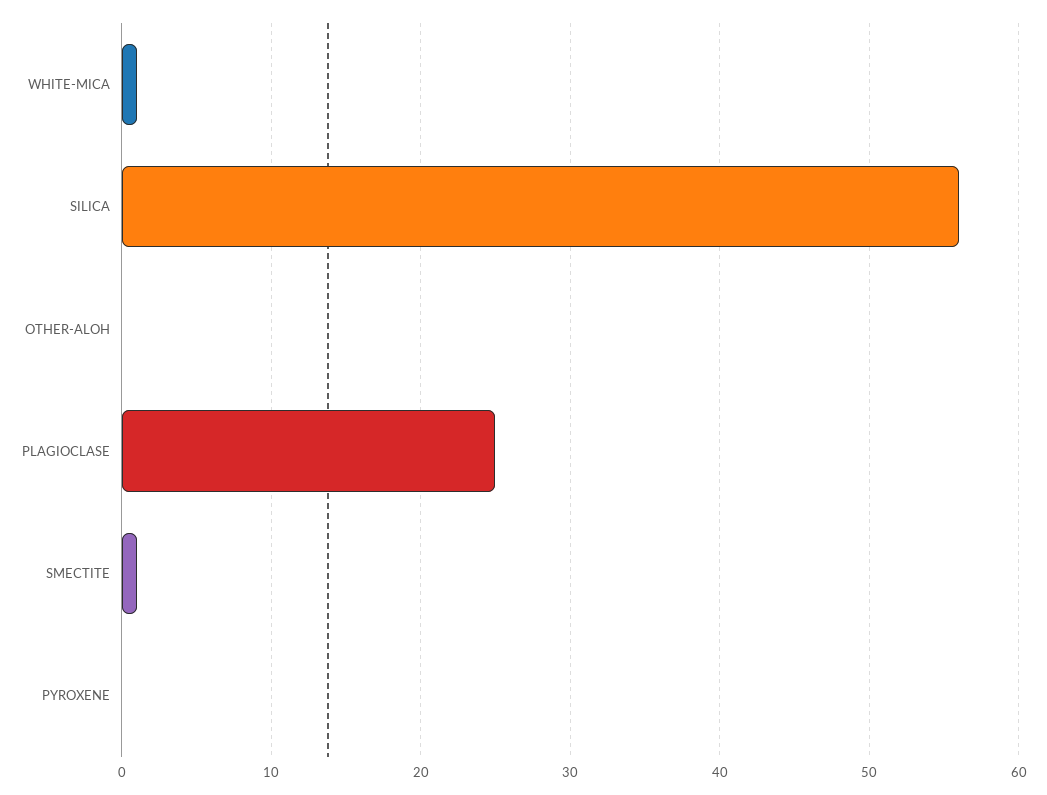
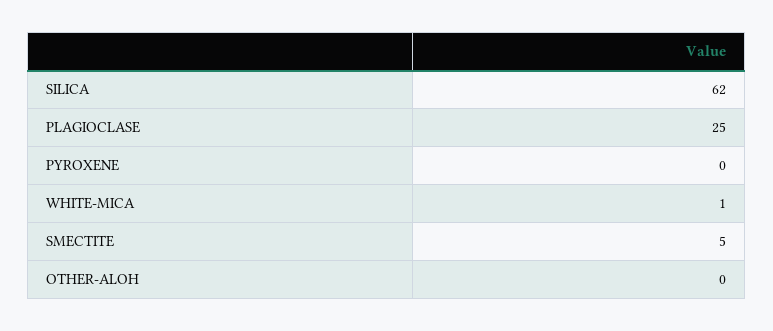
  {
    "WHITE-MICA": 1,
-   "SILICA": 56,
+   "SILICA": 62,
    "OTHER-ALOH": 0,
    "PLAGIOCLASE": 25,
-   "SMECTITE": 1,
+   "SMECTITE": 5,
    "PYROXENE": 0
  }

